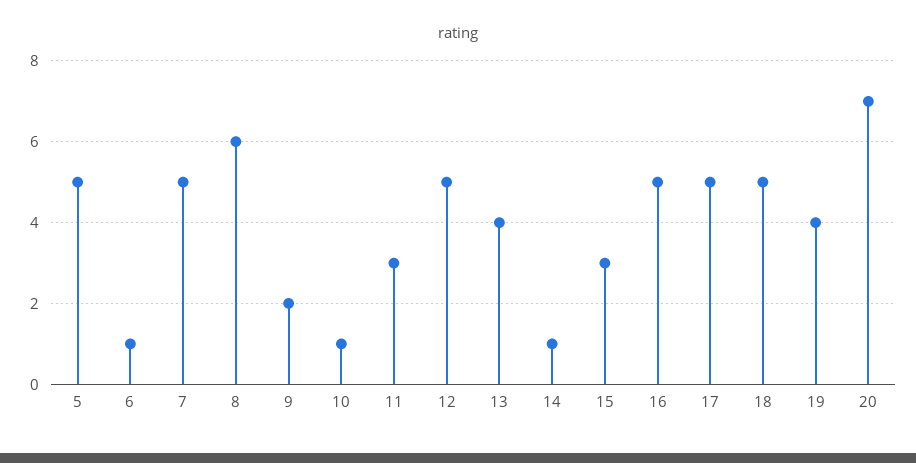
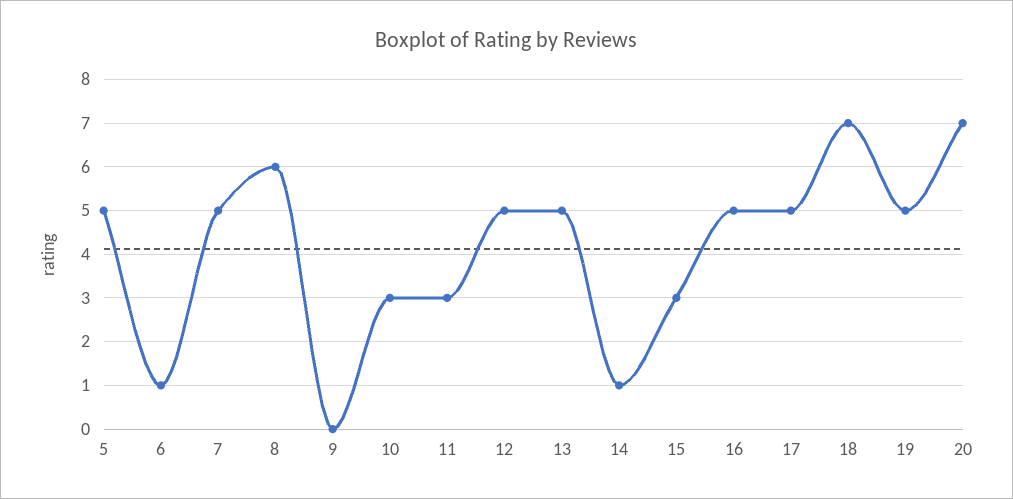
  {
    "5": 5,
    "6": 1,
    "7": 5,
    "8": 6,
-   "9": 2,
+   "9": 0,
-   "10": 1,
+   "10": 3,
    "11": 3,
    "12": 5,
-   "13": 4,
+   "13": 5,
    "14": 1,
    "15": 3,
    "16": 5,
    "17": 5,
-   "18": 5,
+   "18": 7,
-   "19": 4,
+   "19": 5,
    "20": 7
  }

